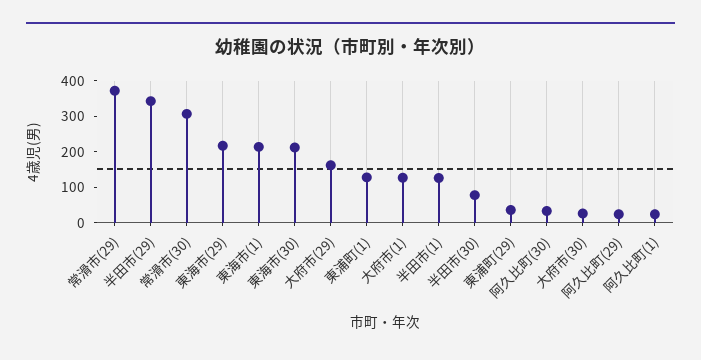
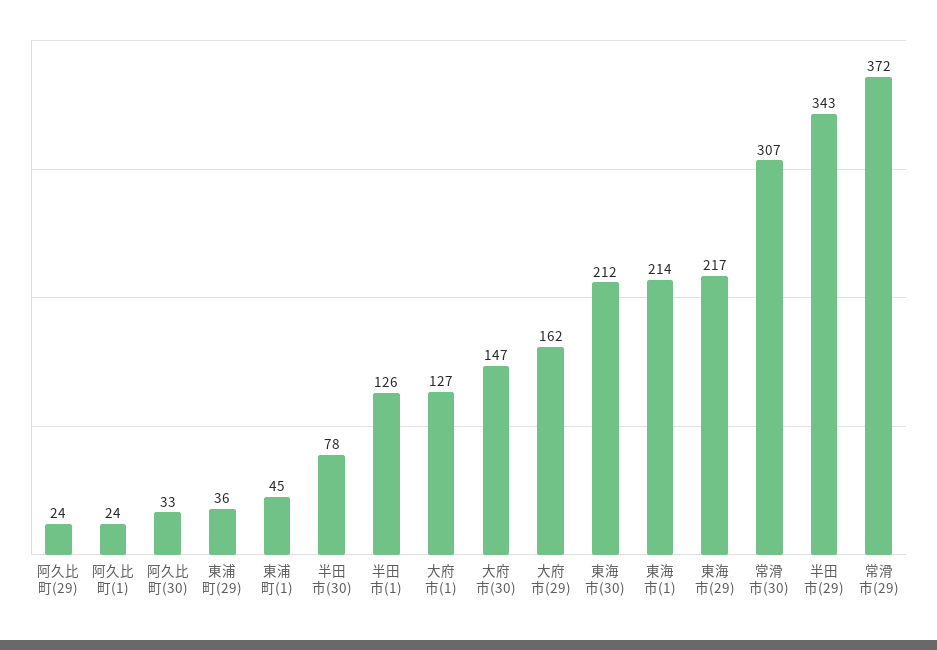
  {
    "常滑市(29)": 372,
    "半田市(29)": 343,
    "常滑市(30)": 307,
    "東海市(29)": 217,
    "東海市(1)": 214,
    "東海市(30)": 212,
    "大府市(29)": 162,
-   "東浦町(1)": 125,
+   "東浦町(1)": 45,
    "大府市(1)": 127,
    "半田市(1)": 126,
    "半田市(30)": 78,
    "東浦町(29)": 36,
    "阿久比町(30)": 33,
-   "大府市(30)": 25,
+   "大府市(30)": 147,
    "阿久比町(29)": 24,
    "阿久比町(1)": 24
  }

